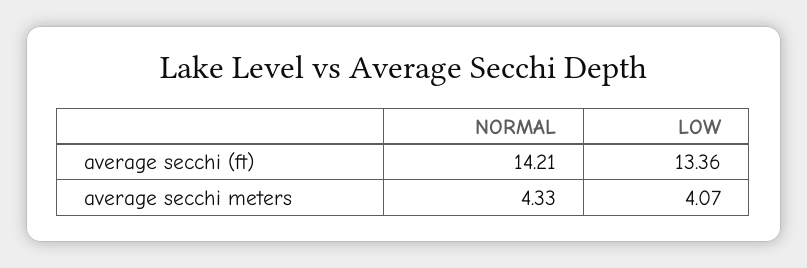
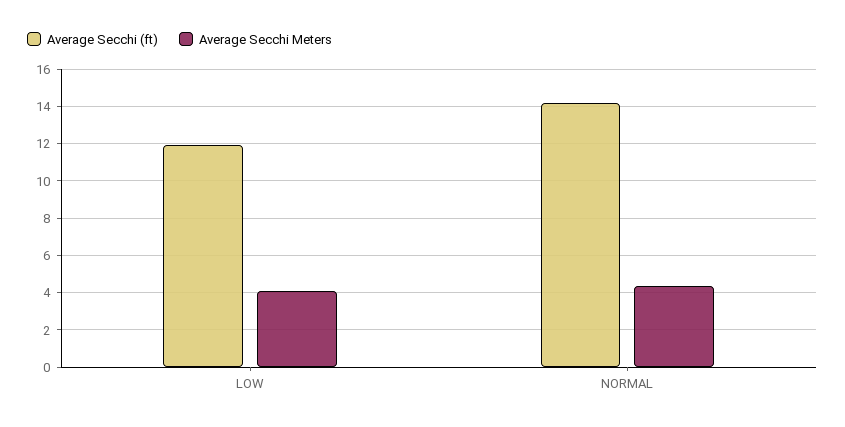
  {
    "average secchi (ft)": {
      "NORMAL": 14.21,
-     "LOW": 13.36
+     "LOW": 12
    },
    "average secchi meters": {
      "NORMAL": 4.33,
      "LOW": 4.07
    }
  }

